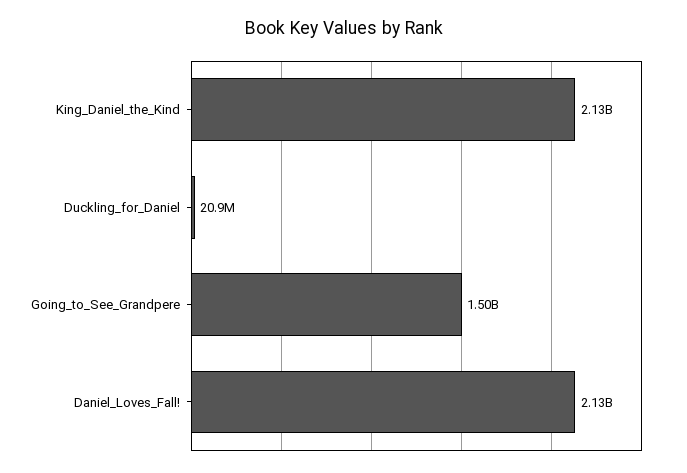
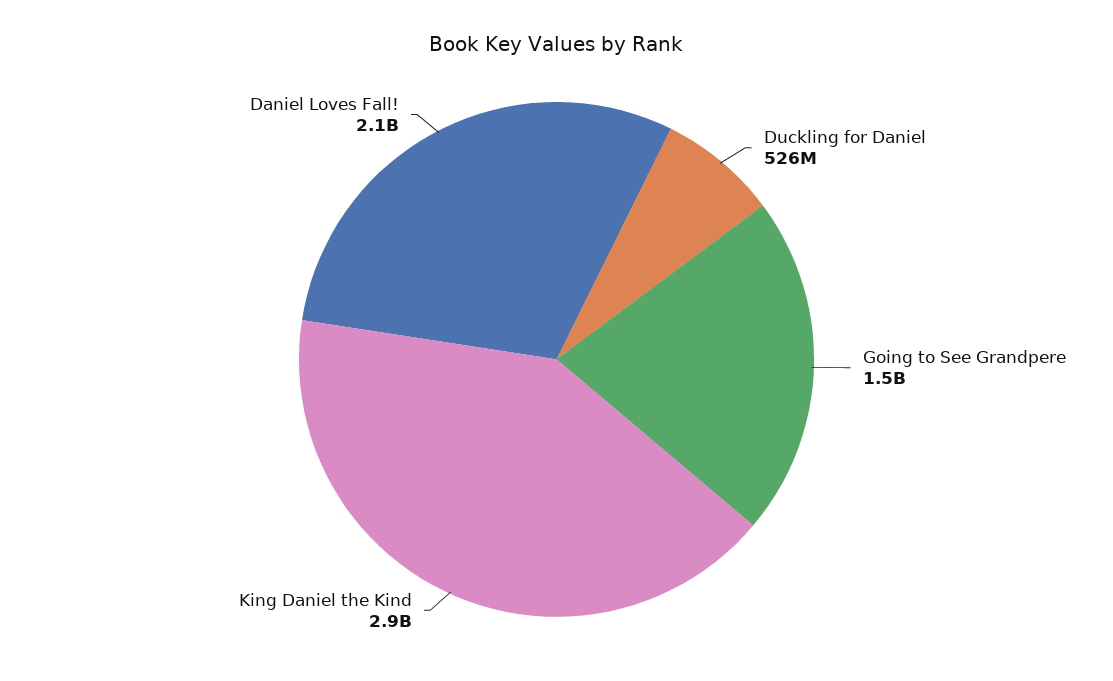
  {
-   "King_Daniel_the_Kind": 2130000000,
+   "King_Daniel_the_Kind": 2900000000,
-   "Duckling_for_Daniel": 20900000,
+   "Duckling_for_Daniel": 526000000,
    "Going_to_See_Grandpere": 1500000000,
    "Daniel_Loves_Fall!": 2130000000
  }

